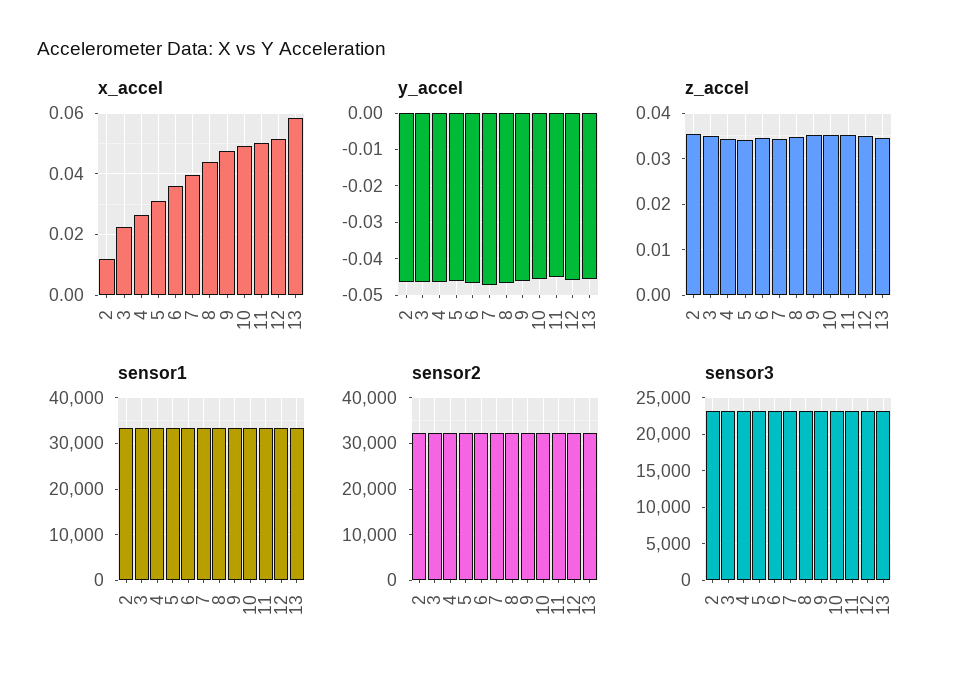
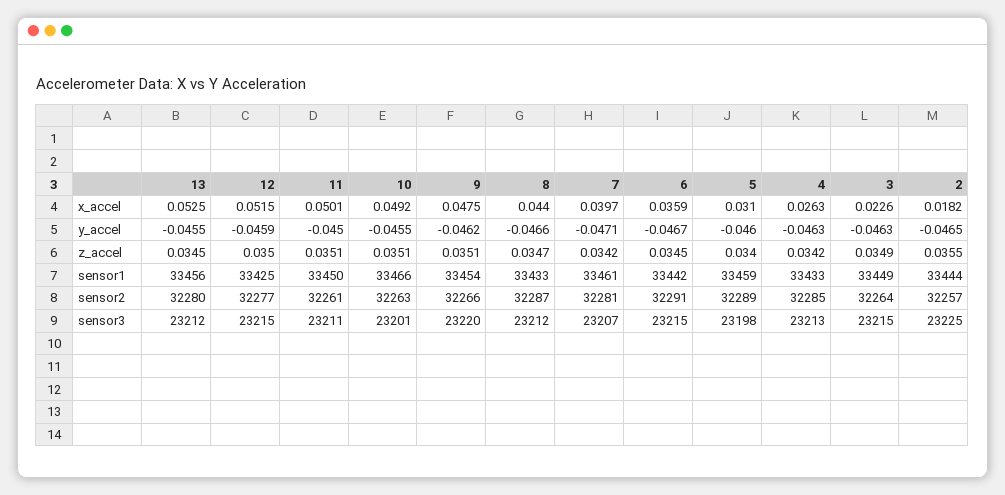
  {
    "x_accel": {
-     "2": 0.012,
+     "2": 0.0182,
      "3": 0.0226,
      "4": 0.0263,
      "5": 0.031,
      "6": 0.0359,
      "7": 0.0397,
      "8": 0.044,
      "9": 0.0475,
      "10": 0.0492,
      "11": 0.0501,
      "12": 0.0515,
-     "13": 0.058
+     "13": 0.0525
    },
    "y_accel": {
      "2": -0.0465,
      "3": -0.0463,
      "4": -0.0463,
      "5": -0.046,
      "6": -0.0467,
      "7": -0.0471,
      "8": -0.0466,
      "9": -0.0462,
      "10": -0.0455,
      "11": -0.045,
      "12": -0.0459,
      "13": -0.0455
    },
    "z_accel": {
      "2": 0.0355,
      "3": 0.0349,
      "4": 0.0342,
      "5": 0.034,
      "6": 0.0345,
      "7": 0.0342,
      "8": 0.0347,
      "9": 0.0351,
      "10": 0.0351,
      "11": 0.0351,
      "12": 0.035,
      "13": 0.0345
    },
    "sensor1": {
      "2": 33444,
      "3": 33449,
      "4": 33433,
      "5": 33459,
      "6": 33442,
      "7": 33461,
      "8": 33433,
      "9": 33454,
      "10": 33466,
      "11": 33450,
      "12": 33425,
      "13": 33456
    },
    "sensor2": {
      "2": 32257,
      "3": 32264,
      "4": 32285,
      "5": 32289,
      "6": 32291,
      "7": 32281,
      "8": 32287,
      "9": 32266,
      "10": 32263,
      "11": 32261,
      "12": 32277,
      "13": 32280
    },
    "sensor3": {
      "2": 23225,
      "3": 23215,
      "4": 23213,
      "5": 23198,
      "6": 23215,
      "7": 23207,
      "8": 23212,
      "9": 23220,
      "10": 23201,
      "11": 23211,
      "12": 23215,
      "13": 23212
    }
  }

